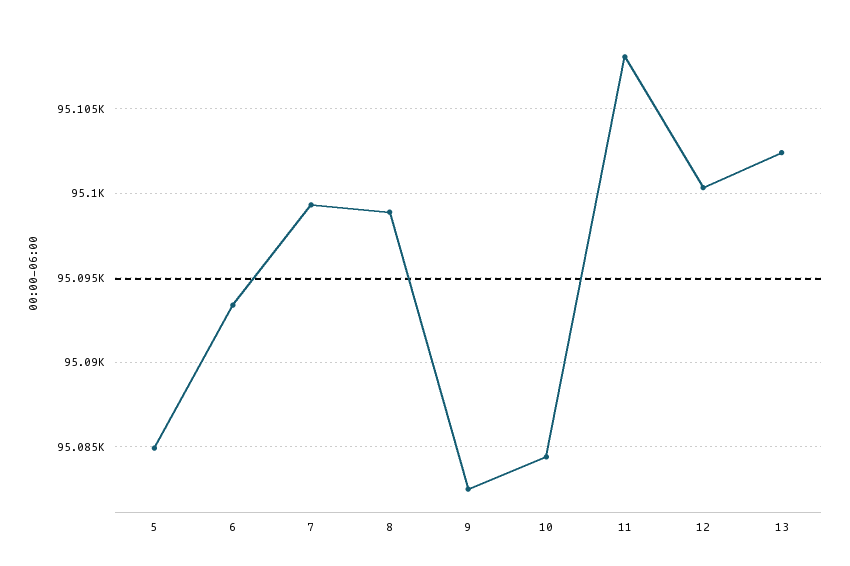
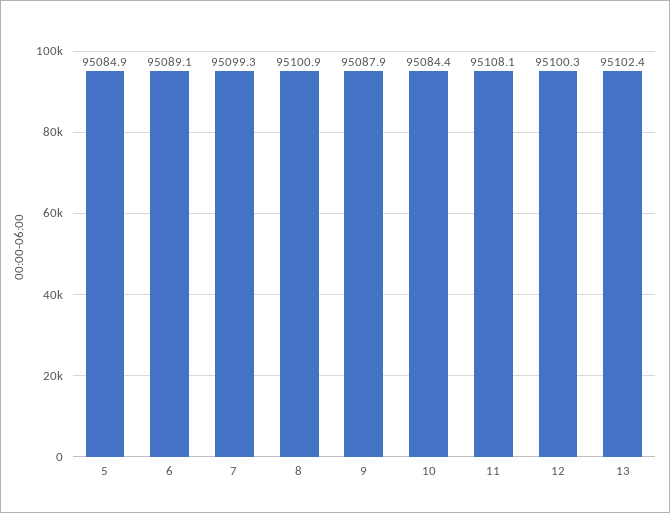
  {
    "5": 95084.9,
-   "6": 95093.5,
+   "6": 95089.1,
    "7": 95099.3,
-   "8": 95099,
+   "8": 95100.9,
-   "9": 95082.5,
+   "9": 95087.9,
    "10": 95084.4,
    "11": 95108.1,
    "12": 95100.3,
    "13": 95102.4
  }

